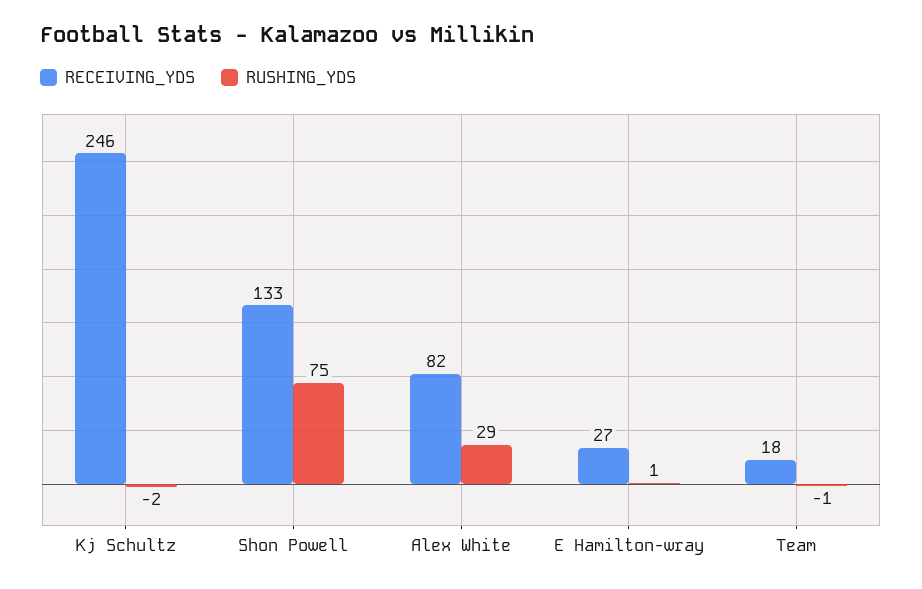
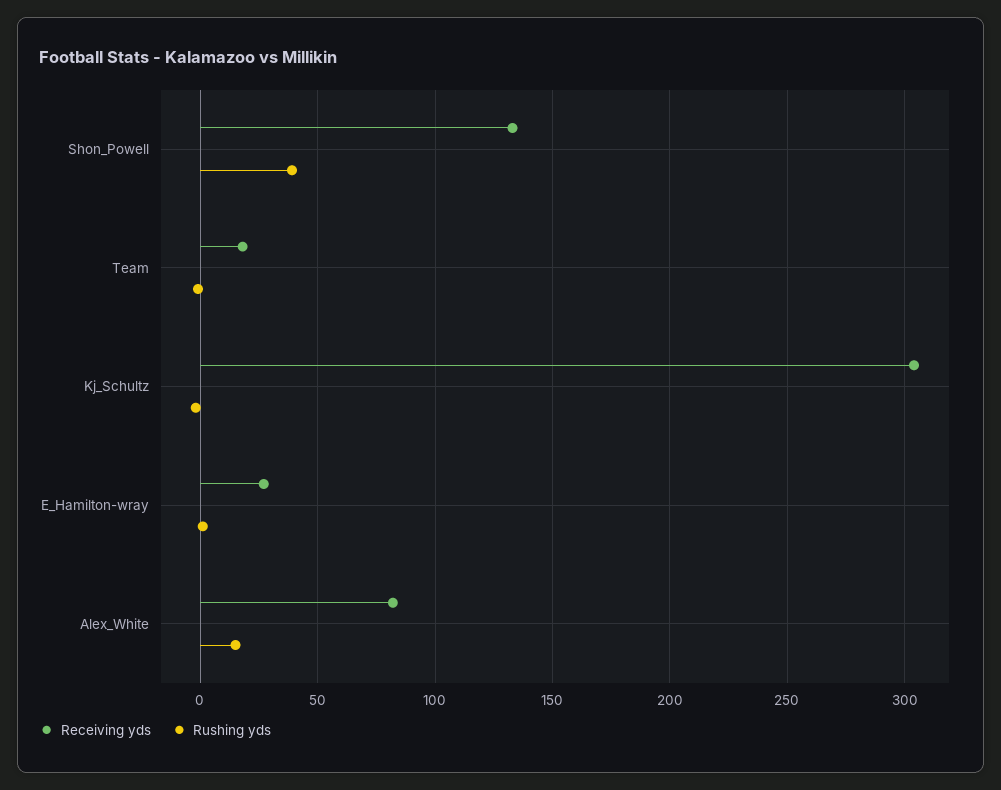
  {
    "RECEIVING_YDS": {
-     "Kj Schultz": 246,
+     "Kj Schultz": 305,
      "Shon Powell": 133,
      "Alex White": 82,
      "E Hamilton-wray": 27,
      "Team": 18
    },
    "RUSHING_YDS": {
      "Kj Schultz": -2,
-     "Shon Powell": 75,
+     "Shon Powell": 40,
-     "Alex White": 29,
+     "Alex White": 15,
      "E Hamilton-wray": 1,
      "Team": -1
    }
  }

